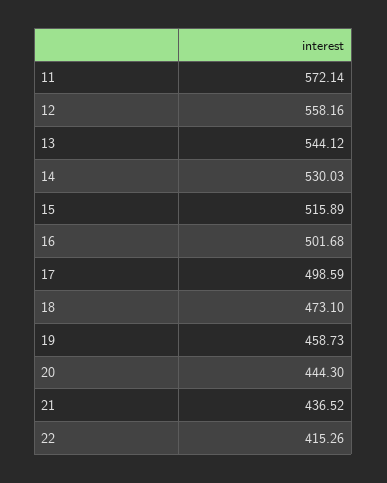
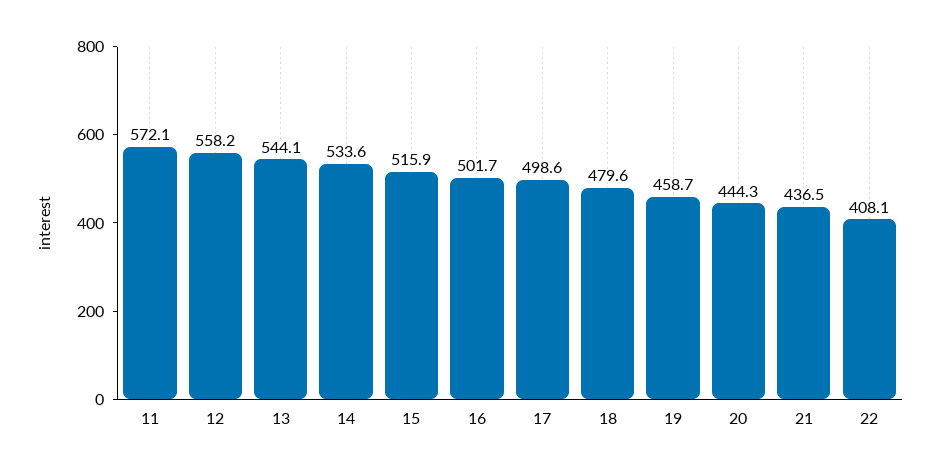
  {
    "11": 572.14,
    "12": 558.16,
    "13": 544.12,
-   "14": 530.03,
+   "14": 533.6,
    "15": 515.89,
    "16": 501.68,
    "17": 498.59,
-   "18": 473.1,
+   "18": 479.6,
    "19": 458.73,
    "20": 444.3,
    "21": 436.52,
-   "22": 415.26
+   "22": 408.1
  }

